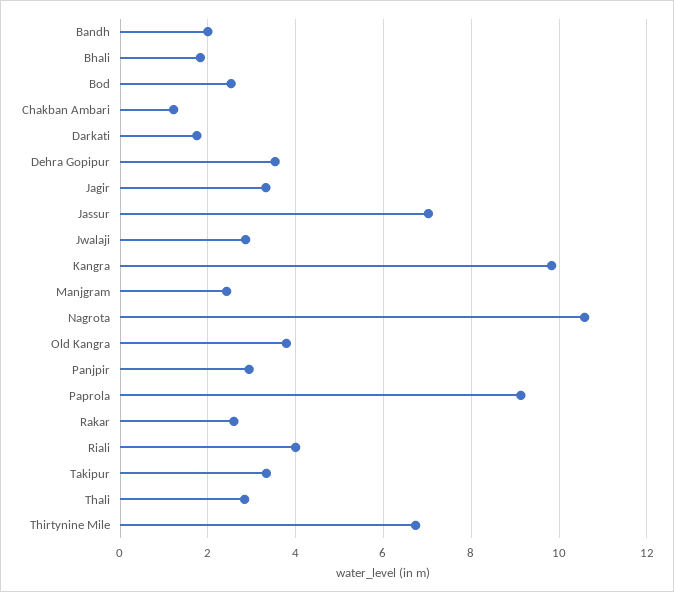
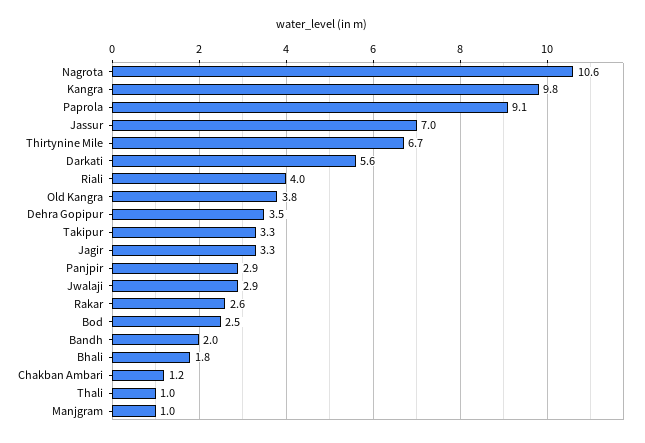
  {
    "Bandh": 2,
    "Bhali": 1.8,
    "Bod": 2.5,
    "Chakban Ambari": 1.2,
-   "Darkati": 1.8,
+   "Darkati": 5.6,
    "Dehra Gopipur": 3.5,
    "Jagir": 3.3,
    "Jassur": 7,
    "Jwalaji": 2.9,
    "Kangra": 9.8,
-   "Manjgram": 2.4,
+   "Manjgram": 1,
    "Nagrota": 10.6,
    "Old Kangra": 3.8,
    "Panjpir": 2.9,
    "Paprola": 9.1,
    "Rakar": 2.6,
    "Riali": 4,
    "Takipur": 3.3,
-   "Thali": 2.8,
+   "Thali": 1,
    "Thirtynine Mile": 6.7
  }

